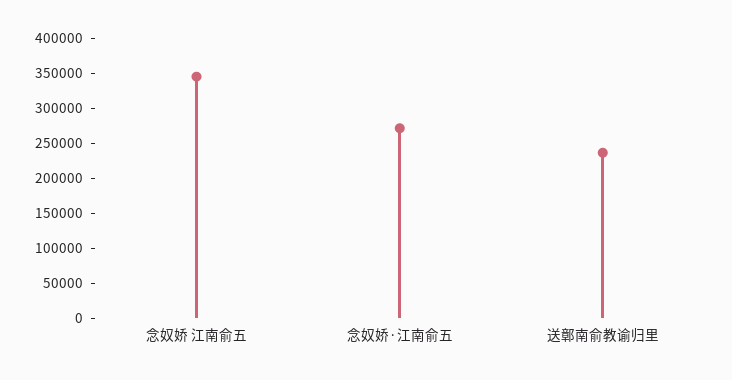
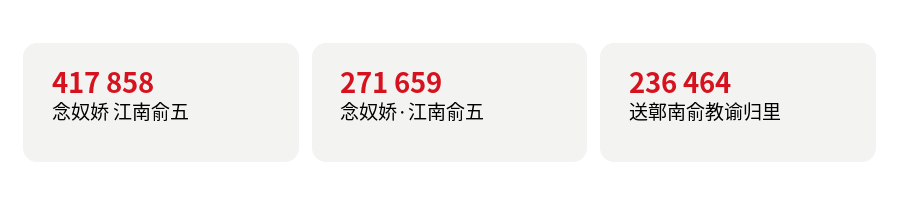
  {
-   "念奴娇 江南俞五": 350000,
+   "念奴娇 江南俞五": 417858,
    "念奴娇·江南俞五": 271659,
    "送鄣南俞教谕归里": 236464
  }

